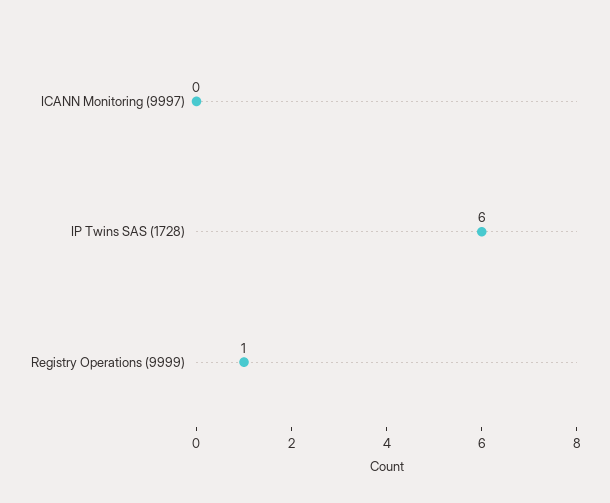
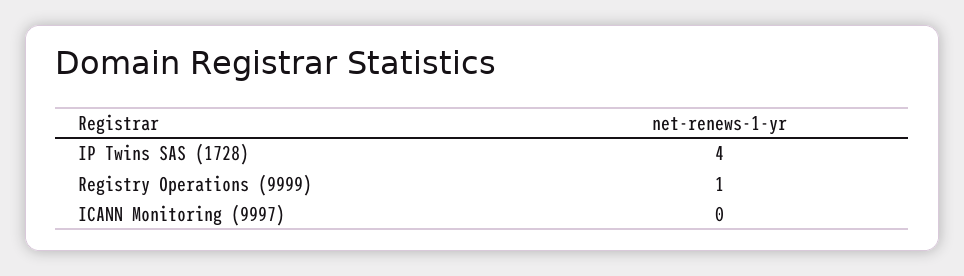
  {
    "ICANN Monitoring (9997)": 0,
-   "IP Twins SAS (1728)": 6,
+   "IP Twins SAS (1728)": 4,
    "Registry Operations (9999)": 1
  }

